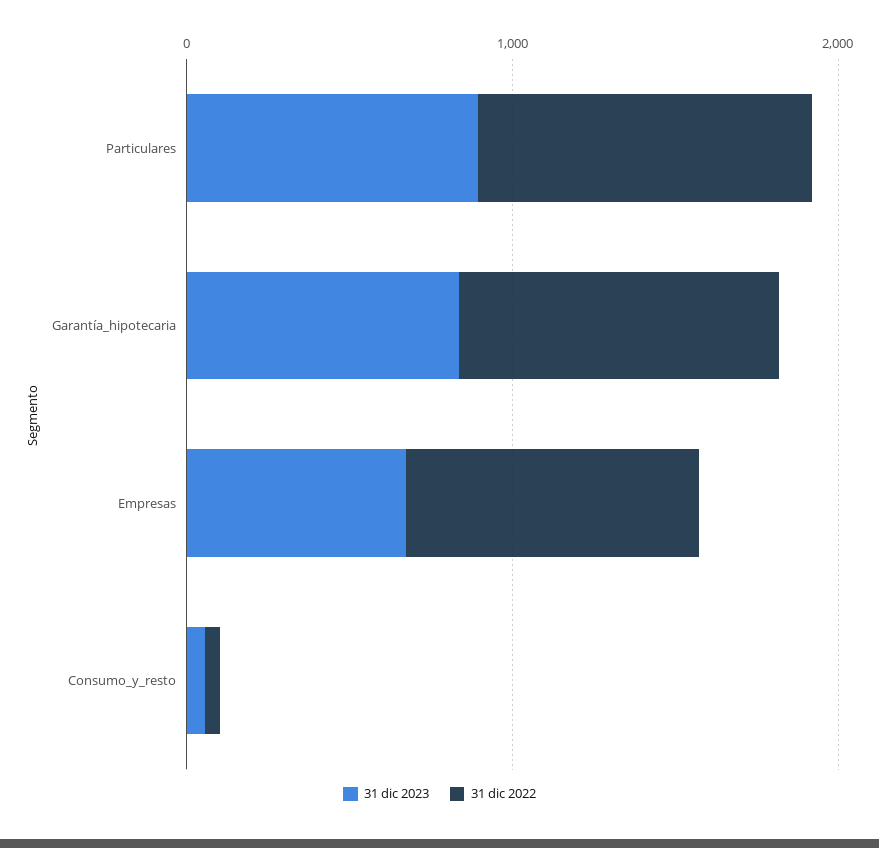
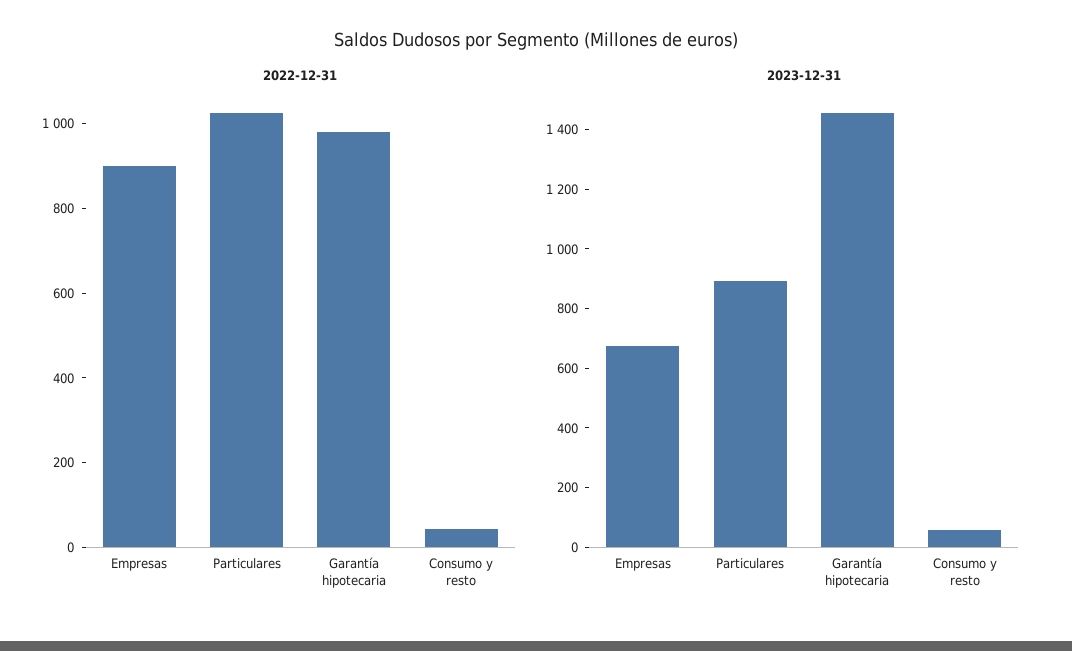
  {
    "31 dic 2023": {
      "Particulares": 900,
-     "Garantía_hipotecaria": 800,
+     "Garantía_hipotecaria": 1450,
      "Empresas": 650,
      "Consumo_y_resto": 50
    },
    "31 dic 2022": {
      "Particulares": 1050,
      "Garantía_hipotecaria": 1000,
      "Empresas": 900,
      "Consumo_y_resto": 50
    }
  }

